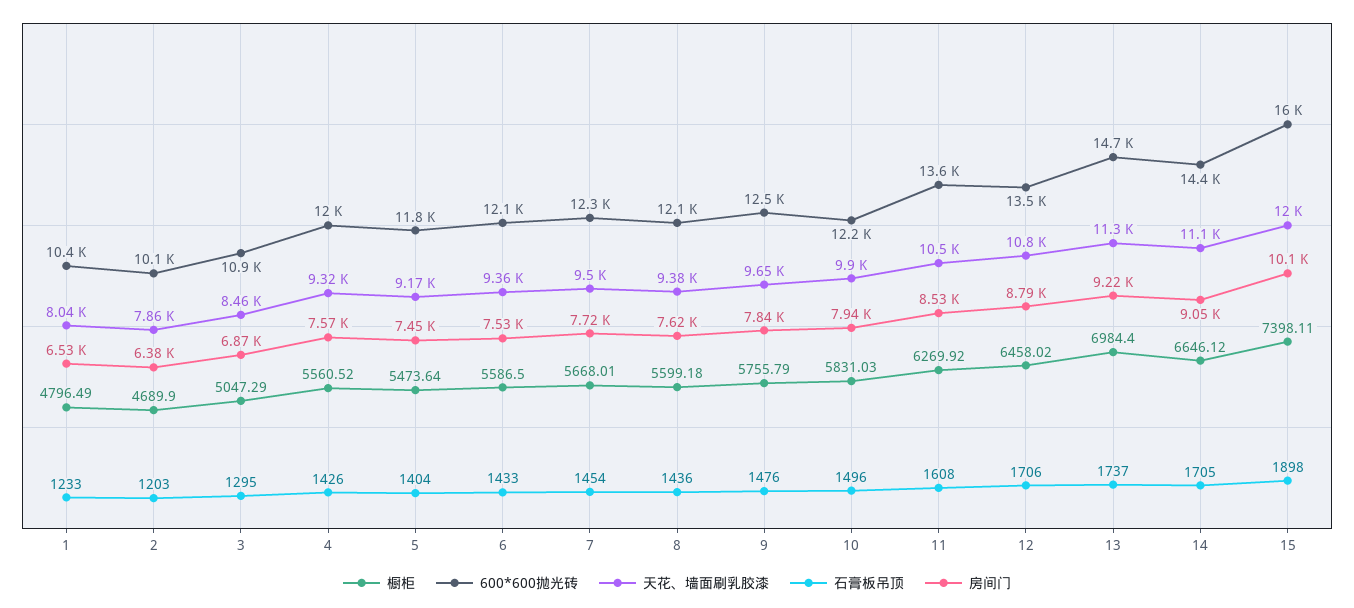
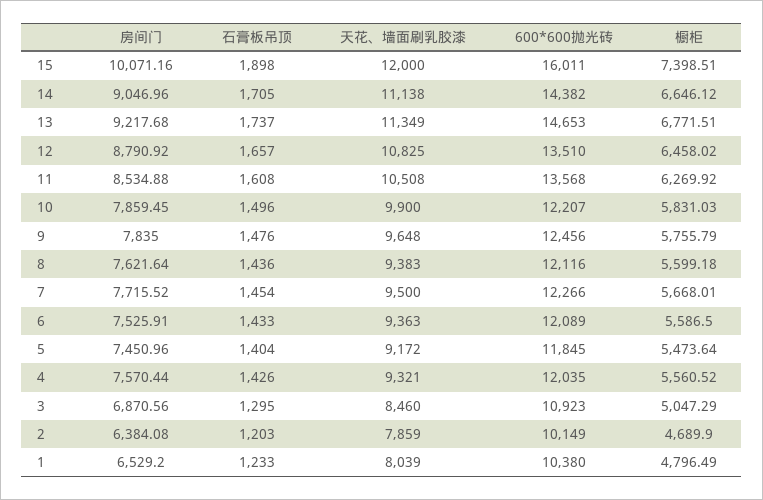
  {
    "橱柜": {
      "1": 4796.49,
      "2": 4689.9,
      "3": 5047.29,
      "4": 5560.52,
      "5": 5473.64,
      "6": 5586.5,
      "7": 5668.01,
      "8": 5599.18,
      "9": 5755.79,
      "10": 5831.03,
      "11": 6269.92,
      "12": 6458.02,
-     "13": 6984.4,
+     "13": 6771.51,
      "14": 6646.12,
-     "15": 7398.11
+     "15": 7398.51
    },
    "600*600抛光砖": {
      "1": 10380,
      "2": 10149,
      "3": 10923,
      "4": 12035,
      "5": 11845,
      "6": 12089,
      "7": 12266,
      "8": 12116,
      "9": 12456,
      "10": 12207,
      "11": 13568,
      "12": 13510,
      "13": 14653,
      "14": 14382,
      "15": 16011
    },
    "天花、墙面刷乳胶漆": {
      "1": 8039,
      "2": 7859,
      "3": 8460,
      "4": 9321,
      "5": 9172,
      "6": 9363,
      "7": 9500,
      "8": 9383,
      "9": 9648,
      "10": 9900,
      "11": 10508,
      "12": 10825,
      "13": 11349,
      "14": 11138,
      "15": 12000
    },
    "石膏板吊顶": {
      "1": 1233,
      "2": 1203,
      "3": 1295,
      "4": 1426,
      "5": 1404,
      "6": 1433,
      "7": 1454,
      "8": 1436,
      "9": 1476,
      "10": 1496,
      "11": 1608,
-     "12": 1706,
+     "12": 1657,
      "13": 1737,
      "14": 1705,
      "15": 1898
    },
    "房间门": {
      "1": 6529.2,
      "2": 6384.08,
      "3": 6870.56,
      "4": 7570.44,
      "5": 7450.96,
      "6": 7525.91,
      "7": 7715.52,
      "8": 7621.64,
      "9": 7835,
-     "10": 7940,
+     "10": 7859.45,
      "11": 8534.88,
      "12": 8790.92,
      "13": 9217.68,
      "14": 9046.96,
      "15": 10071.16
    }
  }

